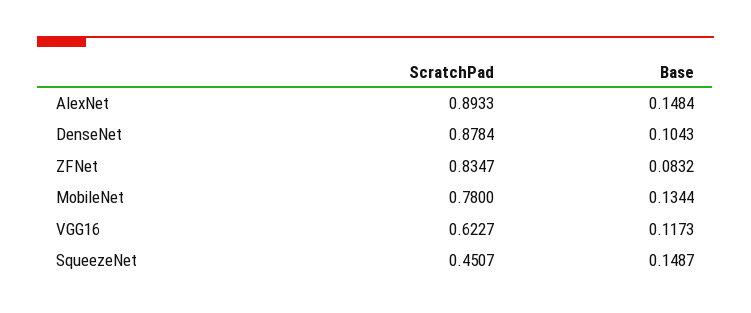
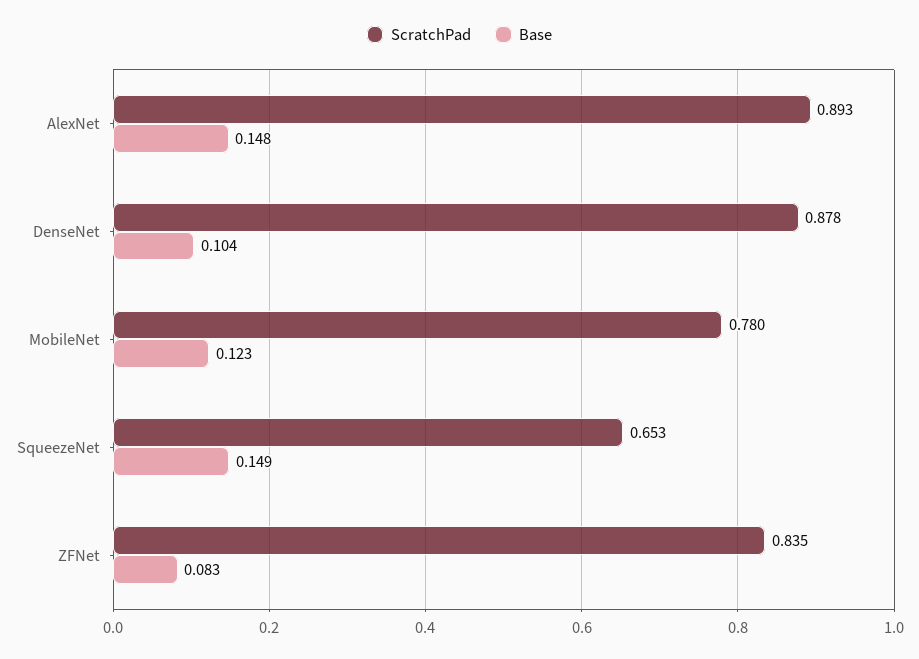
  {
    "ScratchPad": {
      "AlexNet": 0.8933,
      "DenseNet": 0.8784,
      "ZFNet": 0.8347,
      "MobileNet": 0.78,
-     "VGG16": 0.6227,
-     "SqueezeNet": 0.4507
+     "SqueezeNet": 0.653
    },
    "Base": {
      "AlexNet": 0.1484,
      "DenseNet": 0.1043,
      "ZFNet": 0.0832,
-     "MobileNet": 0.1344,
+     "MobileNet": 0.123,
-     "VGG16": 0.1173,
      "SqueezeNet": 0.1487
    }
  }

